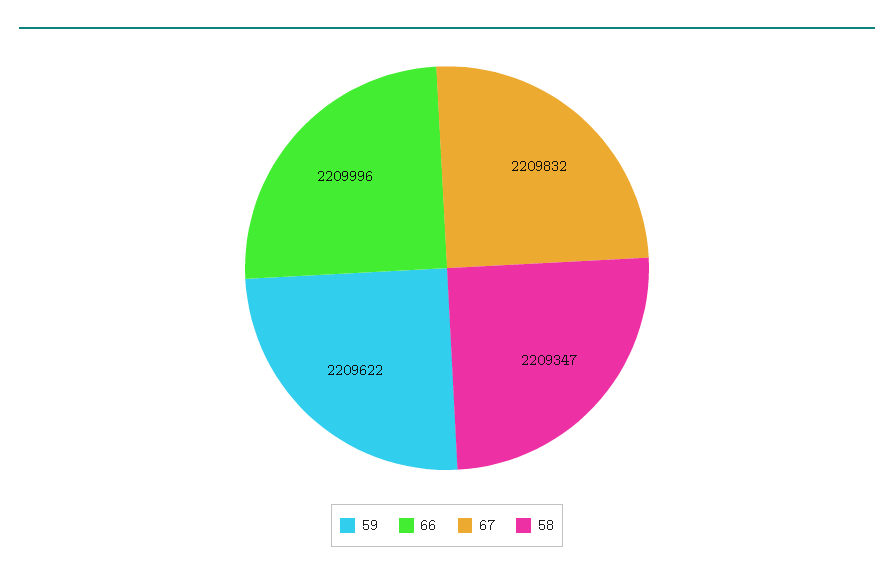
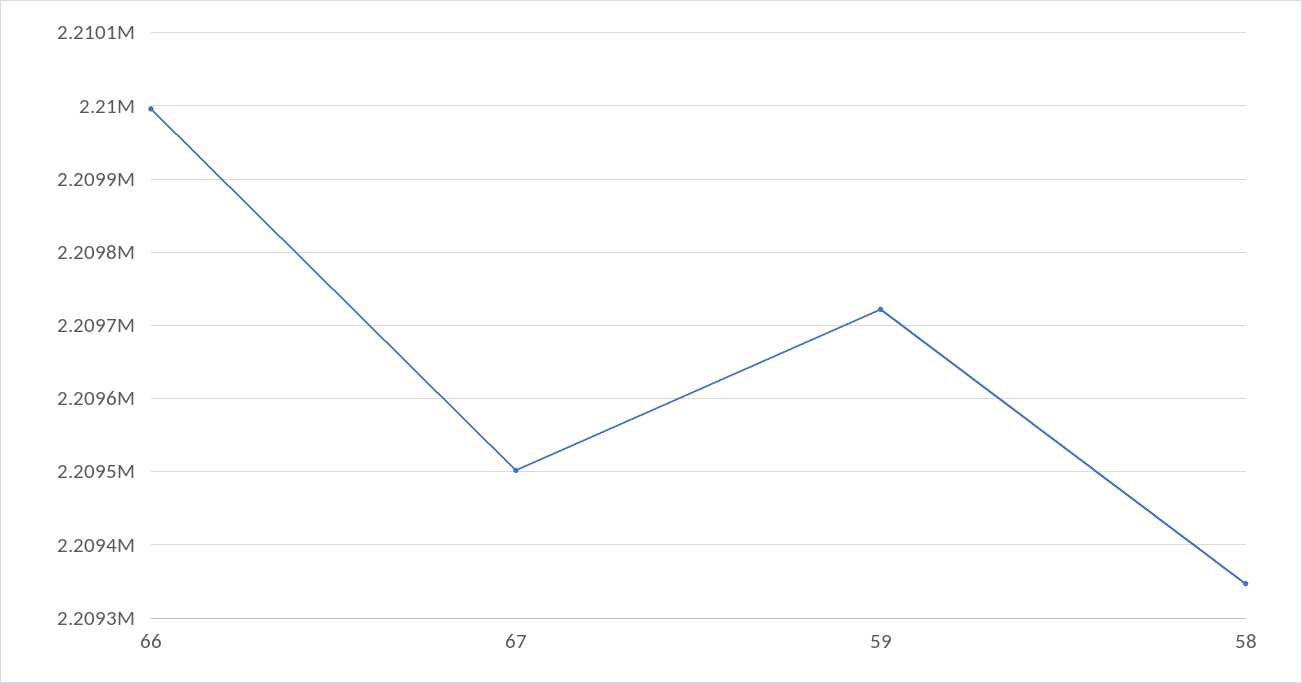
  {
-   "59": 2209622,
+   "59": 2209720,
    "66": 2209996,
-   "67": 2209832,
+   "67": 2209500,
    "58": 2209347
  }

